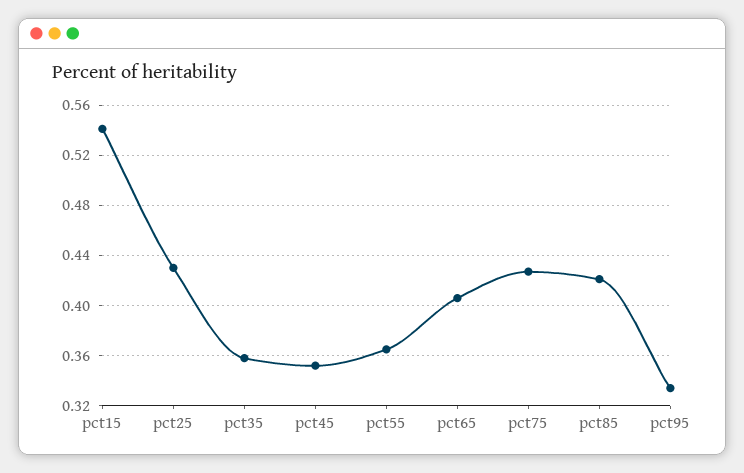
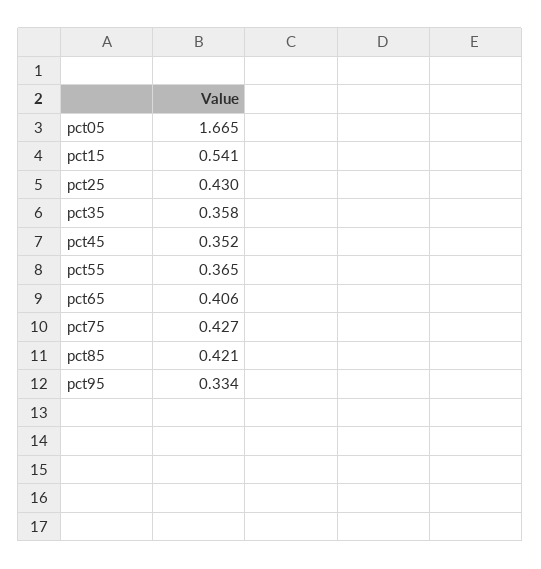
  {
    "pct15": 0.541,
    "pct25": 0.43,
    "pct35": 0.358,
    "pct45": 0.352,
    "pct55": 0.365,
    "pct65": 0.406,
    "pct75": 0.427,
    "pct85": 0.421,
-   "pct95": 0.334
+   "pct95": 0.334,
+   "pct05": 1.665
  }

